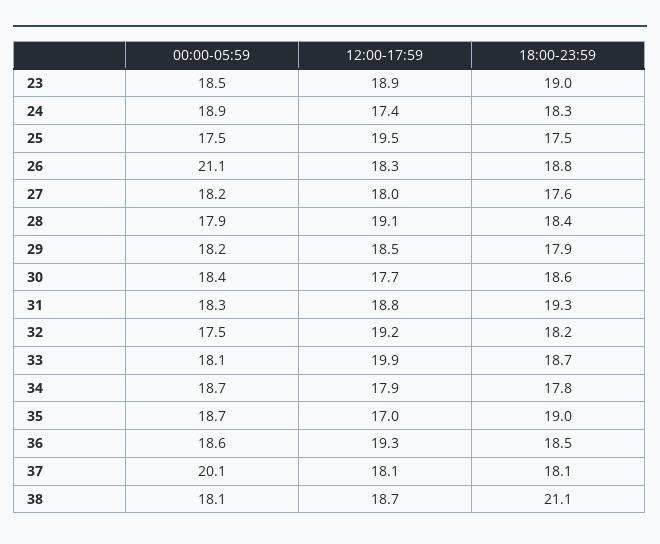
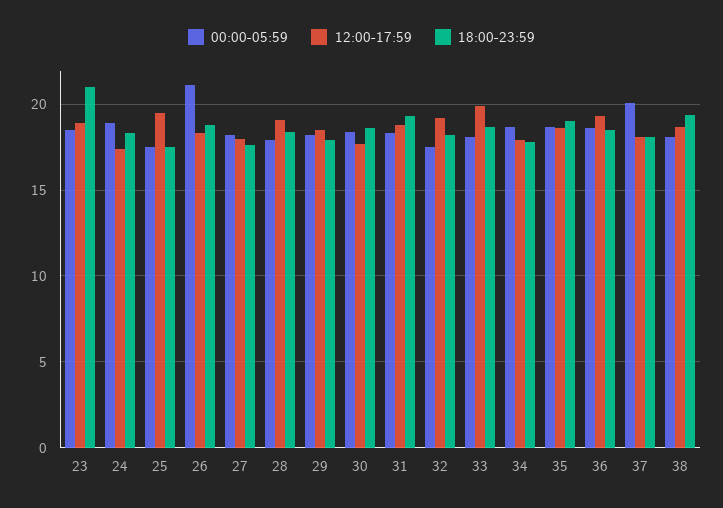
  {
    "00:00-05:59": {
      "23": 18.5,
      "24": 18.9,
      "25": 17.5,
      "26": 21.1,
      "27": 18.2,
      "28": 17.9,
      "29": 18.2,
      "30": 18.4,
      "31": 18.3,
      "32": 17.5,
      "33": 18.1,
      "34": 18.7,
      "35": 18.7,
      "36": 18.6,
      "37": 20.1,
      "38": 18.1
    },
    "12:00-17:59": {
      "23": 18.9,
      "24": 17.4,
      "25": 19.5,
      "26": 18.3,
      "27": 18,
      "28": 19.1,
      "29": 18.5,
      "30": 17.7,
      "31": 18.8,
      "32": 19.2,
      "33": 19.9,
      "34": 17.9,
-     "35": 17,
+     "35": 18.5,
      "36": 19.3,
      "37": 18.1,
      "38": 18.7
    },
    "18:00-23:59": {
-     "23": 19,
+     "23": 21,
      "24": 18.3,
      "25": 17.5,
      "26": 18.8,
      "27": 17.6,
      "28": 18.4,
      "29": 17.9,
      "30": 18.6,
      "31": 19.3,
      "32": 18.2,
      "33": 18.7,
      "34": 17.8,
      "35": 19,
      "36": 18.5,
      "37": 18.1,
-     "38": 21.1
+     "38": 19.5
    }
  }

